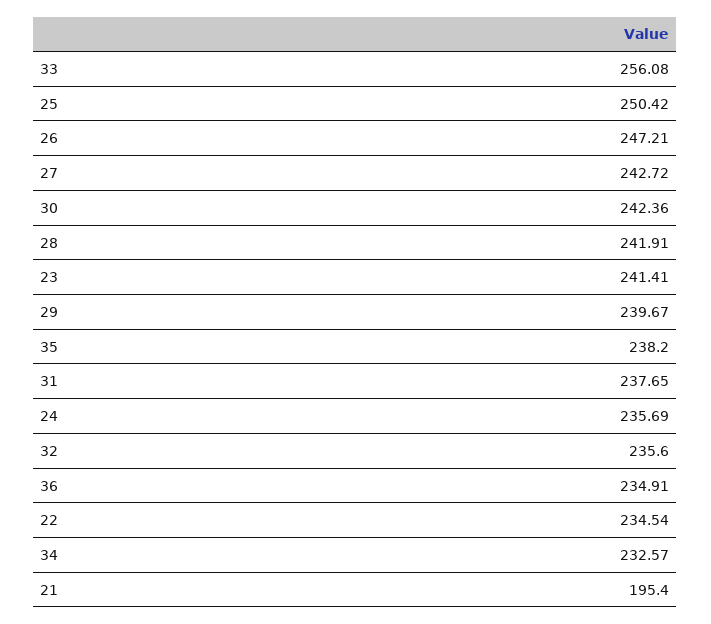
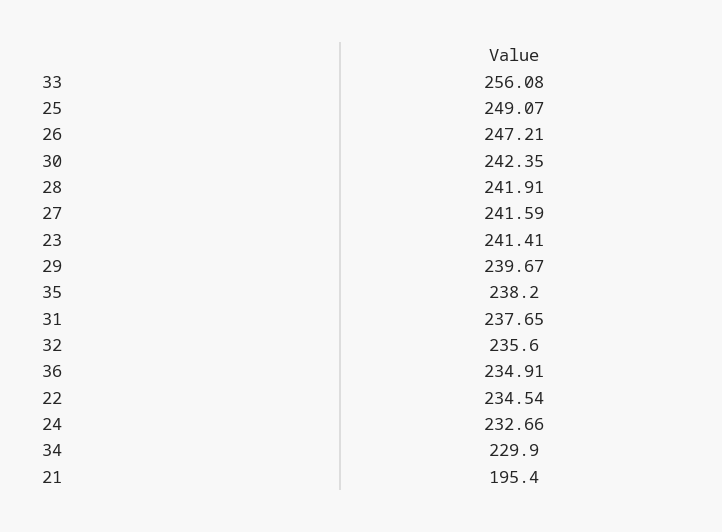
  {
    "33": 256.08,
-   "25": 250.42,
+   "25": 249.07,
    "26": 247.21,
-   "27": 242.72,
+   "27": 241.59,
-   "30": 242.36,
+   "30": 242.35,
    "28": 241.91,
    "23": 241.41,
    "29": 239.67,
    "35": 238.2,
    "31": 237.65,
-   "24": 235.69,
+   "24": 232.66,
    "32": 235.6,
    "36": 234.91,
    "22": 234.54,
-   "34": 232.57,
+   "34": 229.9,
    "21": 195.4
  }

